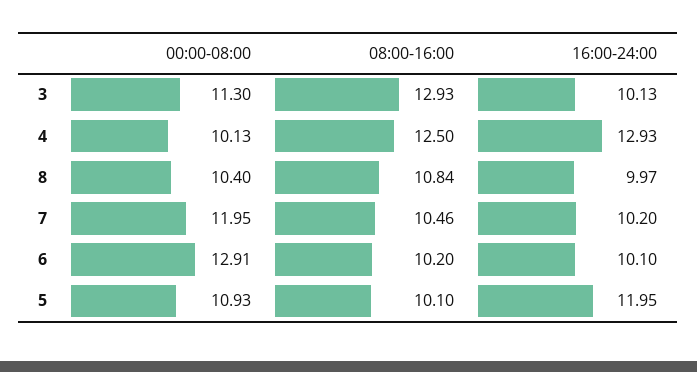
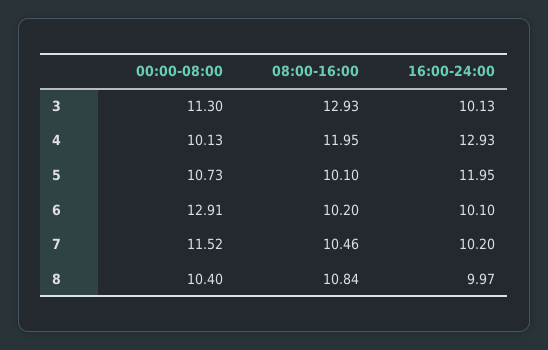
  {
    "00:00-08:00": {
      "3": 11.3,
      "4": 10.13,
      "8": 10.4,
-     "7": 11.95,
+     "7": 11.52,
      "6": 12.91,
-     "5": 10.93
+     "5": 10.73
    },
    "08:00-16:00": {
      "3": 12.93,
-     "4": 12.5,
+     "4": 11.95,
      "8": 10.84,
      "7": 10.46,
      "6": 10.2,
      "5": 10.1
    },
    "16:00-24:00": {
      "3": 10.13,
      "4": 12.93,
      "8": 9.97,
      "7": 10.2,
      "6": 10.1,
      "5": 11.95
    }
  }

